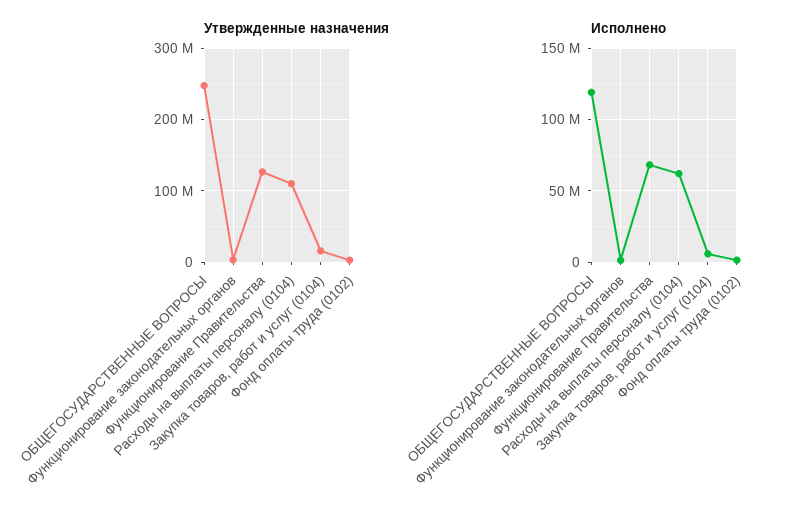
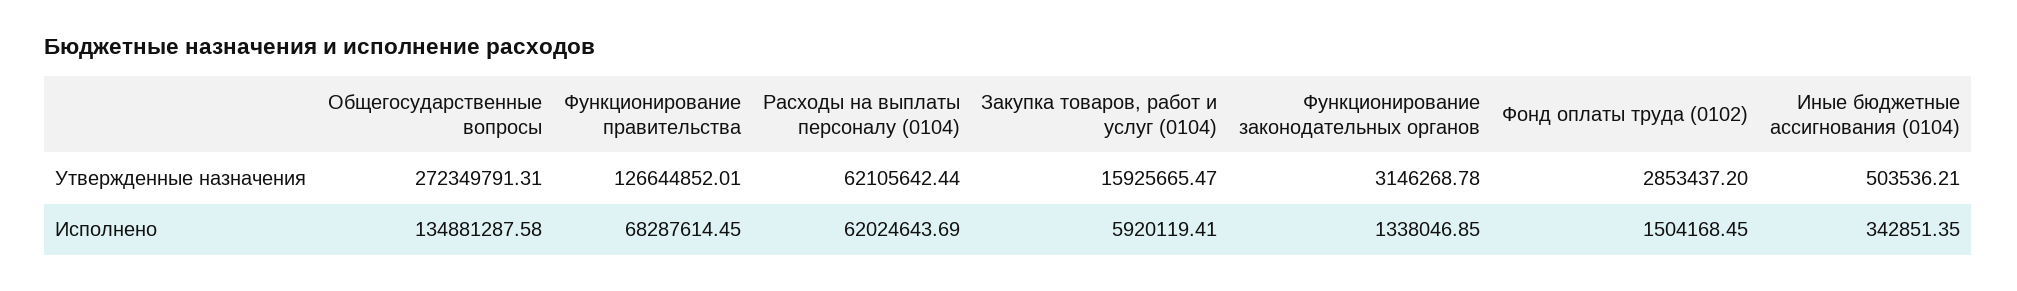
  {
    "Утвержденные назначения": {
-     "ОБЩЕГОСУДАРСТВЕННЫЕ ВОПРОСЫ": 250000000,
+     "ОБЩЕГОСУДАРСТВЕННЫЕ ВОПРОСЫ": 272349791.31,
      "Функционирование законодательных органов": 3146268.78,
      "Функционирование Правительства": 126644852.01,
-     "Расходы на выплаты персоналу (0104)": 110000000,
+     "Расходы на выплаты персоналу (0104)": 62105642.44,
      "Закупка товаров, работ и услуг (0104)": 15925665.47,
-     "Фонд оплаты труда (0102)": 2853437.2
+     "Фонд оплаты труда (0102)": 2853437.2,
+     "Иные бюджетные ассигнования (0104)": 503536.21
    },
    "Исполнено": {
-     "ОБЩЕГОСУДАРСТВЕННЫЕ ВОПРОСЫ": 120000000,
+     "ОБЩЕГОСУДАРСТВЕННЫЕ ВОПРОСЫ": 134881287.58,
      "Функционирование законодательных органов": 1338046.85,
      "Функционирование Правительства": 68287614.45,
      "Расходы на выплаты персоналу (0104)": 62024643.69,
      "Закупка товаров, работ и услуг (0104)": 5920119.41,
-     "Фонд оплаты труда (0102)": 1504168.45
+     "Фонд оплаты труда (0102)": 1504168.45,
+     "Иные бюджетные ассигнования (0104)": 342851.35
    }
  }

